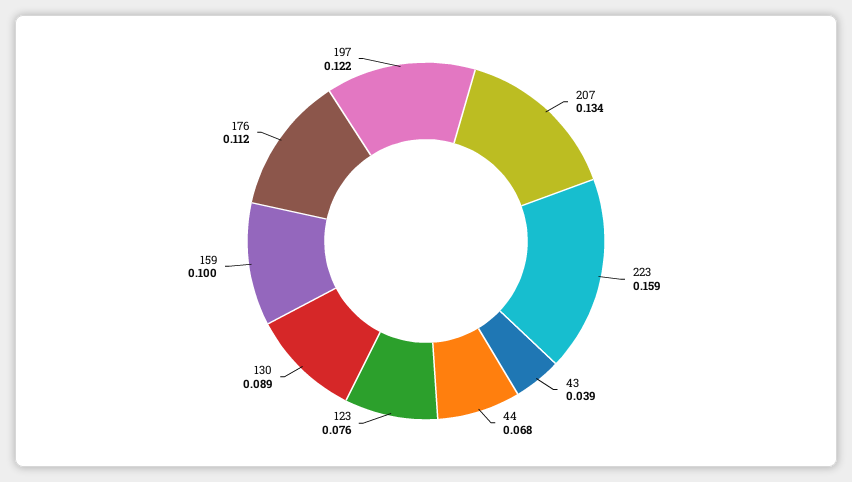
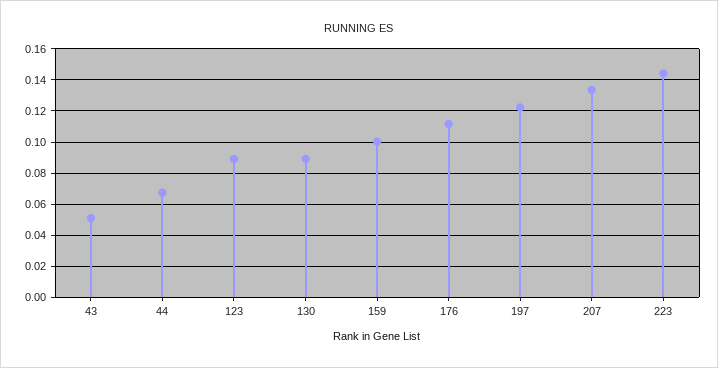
  {
    "207": 0.134,
-   "223": 0.159,
+   "223": 0.145,
-   "43": 0.039,
+   "43": 0.05,
    "44": 0.068,
-   "123": 0.076,
+   "123": 0.09,
    "130": 0.089,
    "159": 0.1,
    "176": 0.112,
    "197": 0.122
  }

